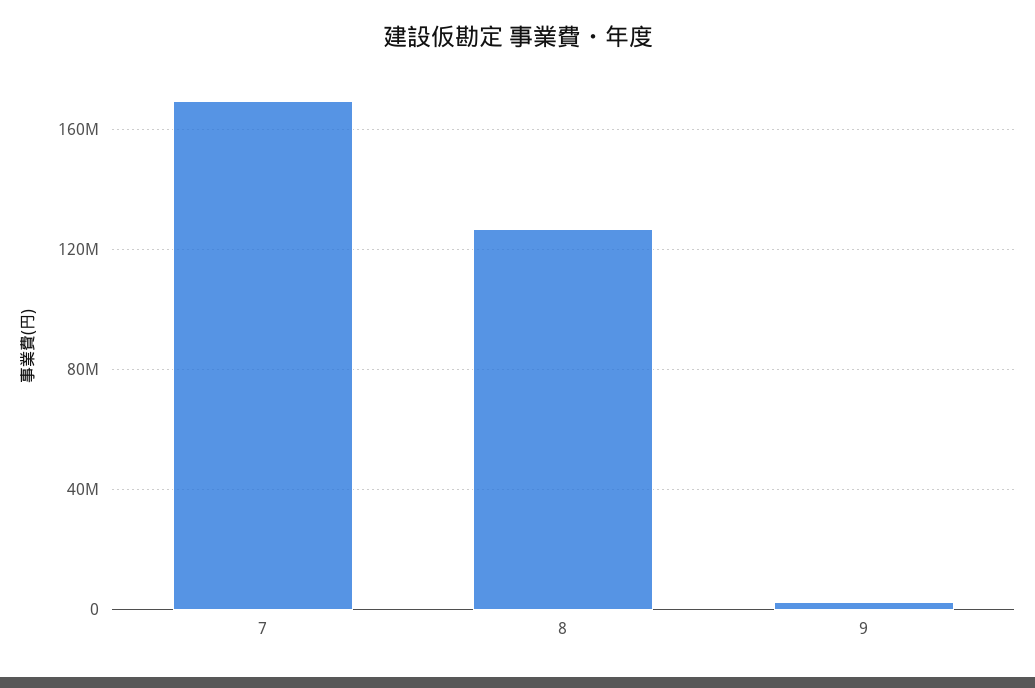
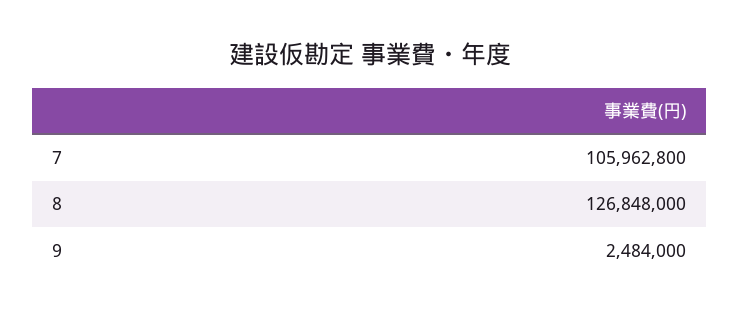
  {
-   "7": 170000000,
+   "7": 105962800,
    "8": 126848000,
    "9": 2484000
  }

